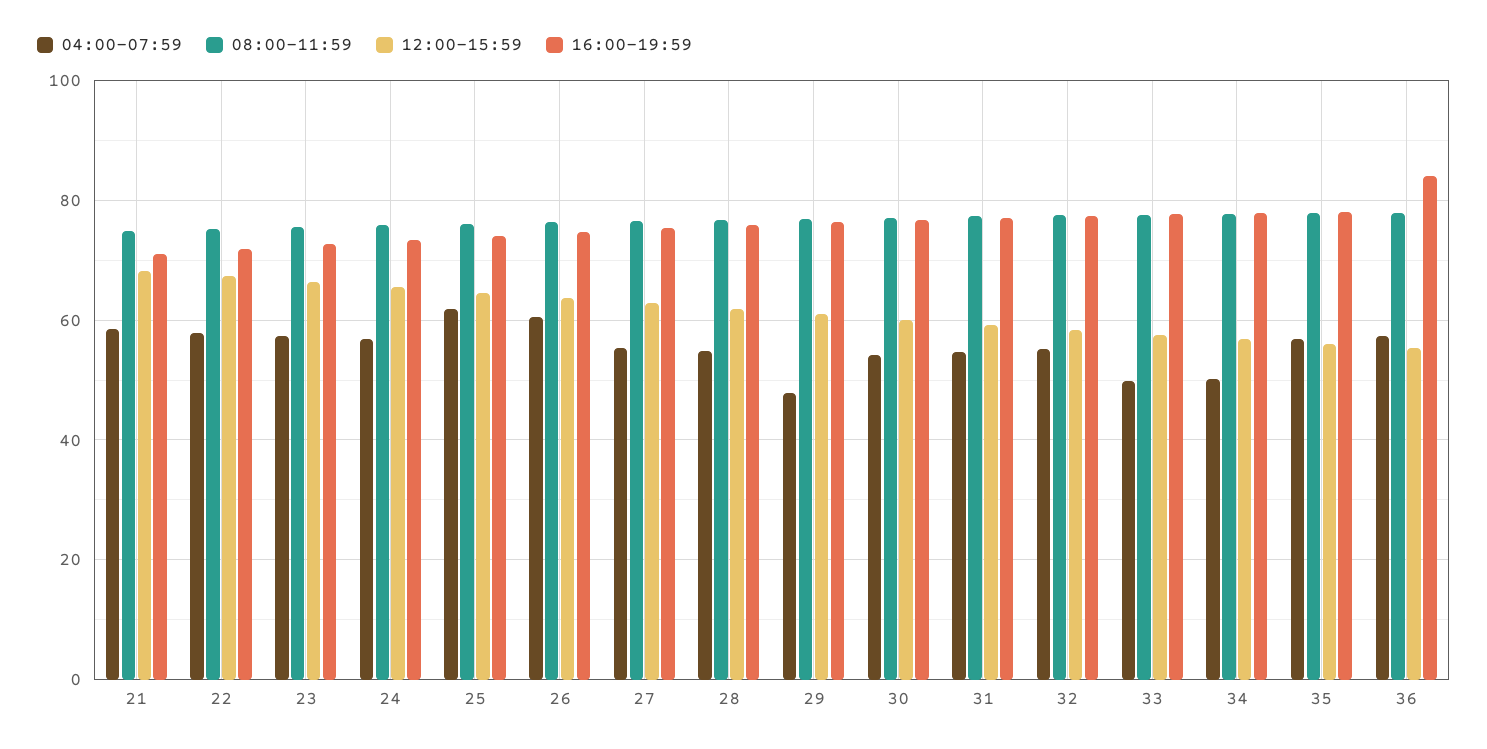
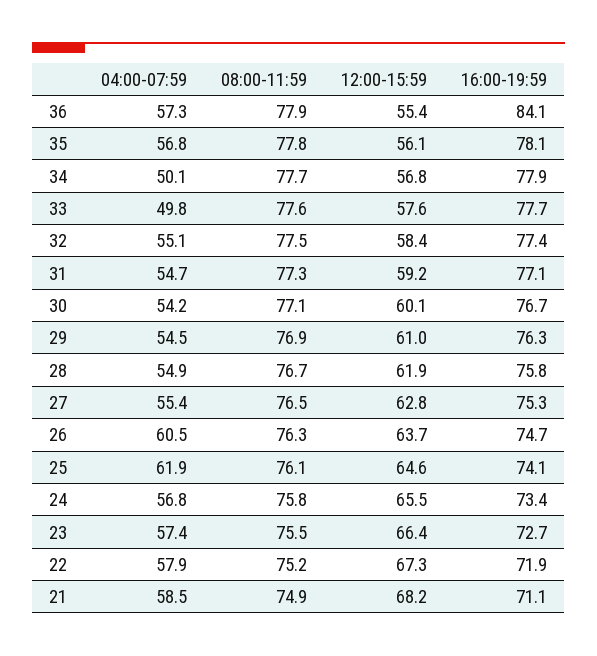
  {
    "04:00-07:59": {
      "21": 58.5,
      "22": 57.9,
      "23": 57.4,
      "24": 56.8,
      "25": 61.9,
      "26": 60.5,
      "27": 55.4,
      "28": 54.9,
-     "29": 48,
+     "29": 54.5,
      "30": 54.2,
      "31": 54.7,
      "32": 55.1,
      "33": 49.8,
      "34": 50.1,
      "35": 56.8,
      "36": 57.3
    },
    "08:00-11:59": {
      "21": 74.9,
      "22": 75.2,
      "23": 75.5,
      "24": 75.8,
      "25": 76.1,
      "26": 76.3,
      "27": 76.5,
      "28": 76.7,
      "29": 76.9,
      "30": 77.1,
      "31": 77.3,
      "32": 77.5,
      "33": 77.6,
      "34": 77.7,
      "35": 77.8,
      "36": 77.9
    },
    "12:00-15:59": {
      "21": 68.2,
      "22": 67.3,
      "23": 66.4,
      "24": 65.5,
      "25": 64.6,
      "26": 63.7,
      "27": 62.8,
      "28": 61.9,
      "29": 61,
      "30": 60.1,
      "31": 59.2,
      "32": 58.4,
      "33": 57.6,
      "34": 56.8,
      "35": 56.1,
      "36": 55.4
    },
    "16:00-19:59": {
      "21": 71.1,
      "22": 71.9,
      "23": 72.7,
      "24": 73.4,
      "25": 74.1,
      "26": 74.7,
      "27": 75.3,
      "28": 75.8,
      "29": 76.3,
      "30": 76.7,
      "31": 77.1,
      "32": 77.4,
      "33": 77.7,
      "34": 77.9,
      "35": 78.1,
      "36": 84.1
    }
  }

